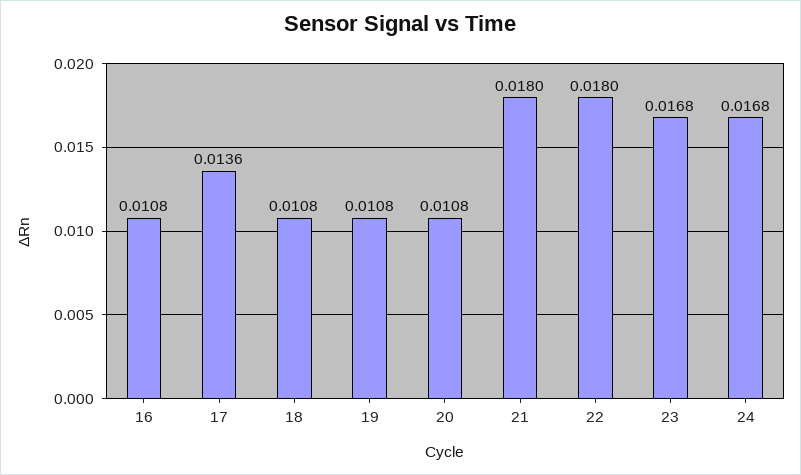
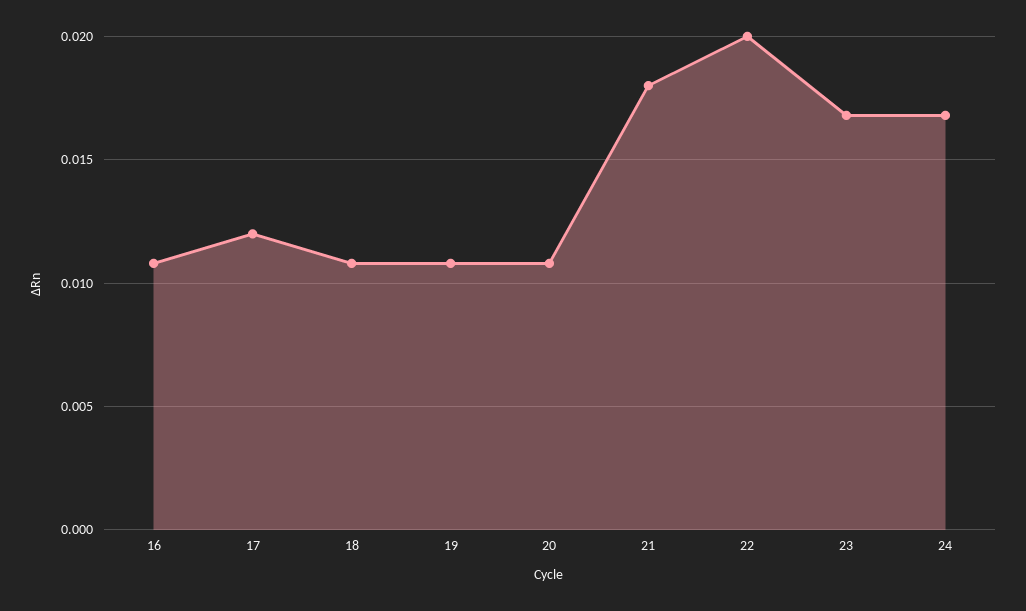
  {
    "16": 0.0108,
-   "17": 0.0136,
+   "17": 0.012,
    "18": 0.0108,
    "19": 0.0108,
    "20": 0.0108,
    "21": 0.018,
-   "22": 0.018,
+   "22": 0.02,
    "23": 0.0168,
    "24": 0.0168
  }

